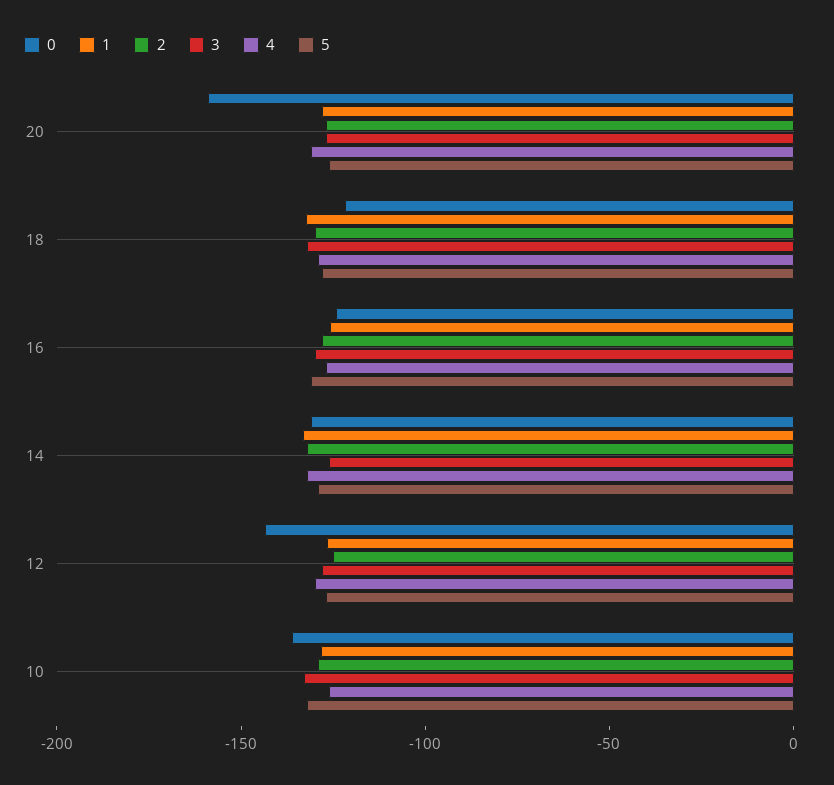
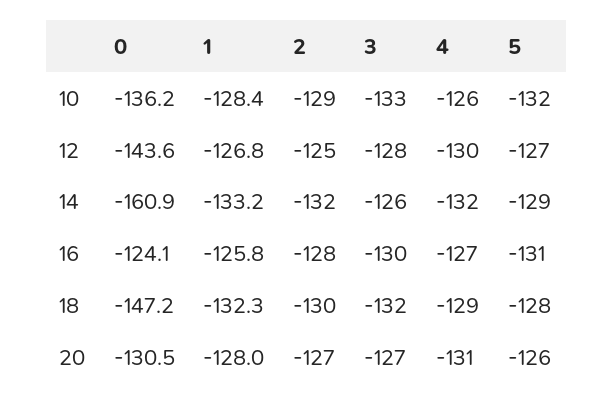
  {
    "0": {
-     "20": -160,
+     "20": -130.5,
-     "18": -120,
+     "18": -147.2,
      "16": -124.1,
-     "14": -130,
+     "14": -160.9,
      "12": -143.6,
      "10": -136.2
    },
    "1": {
      "20": -128,
      "18": -132.3,
      "16": -125.8,
      "14": -133.2,
      "12": -126.8,
      "10": -128.4
    },
    "2": {
      "20": -127,
      "18": -130,
      "16": -128,
      "14": -132,
      "12": -125,
      "10": -129
    },
    "3": {
      "20": -127,
      "18": -132,
      "16": -130,
      "14": -126,
      "12": -128,
      "10": -133
    },
    "4": {
      "20": -131,
      "18": -129,
      "16": -127,
      "14": -132,
      "12": -130,
      "10": -126
    },
    "5": {
      "20": -126,
      "18": -128,
      "16": -131,
      "14": -129,
      "12": -127,
      "10": -132
    }
  }

